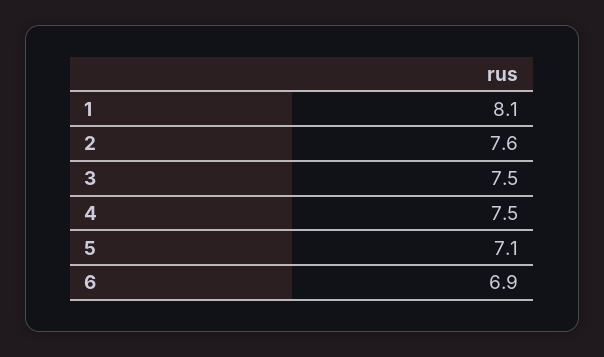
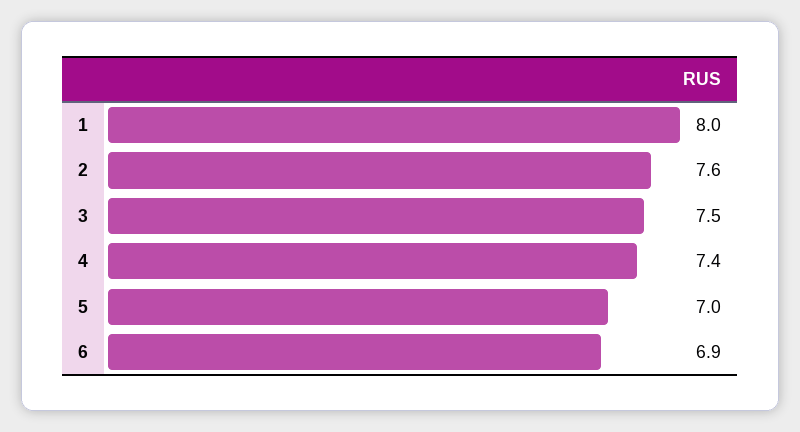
  {
-   "1": 8.1,
+   "1": 8,
    "2": 7.6,
    "3": 7.5,
-   "4": 7.5,
+   "4": 7.4,
-   "5": 7.1,
+   "5": 7,
    "6": 6.9
  }

